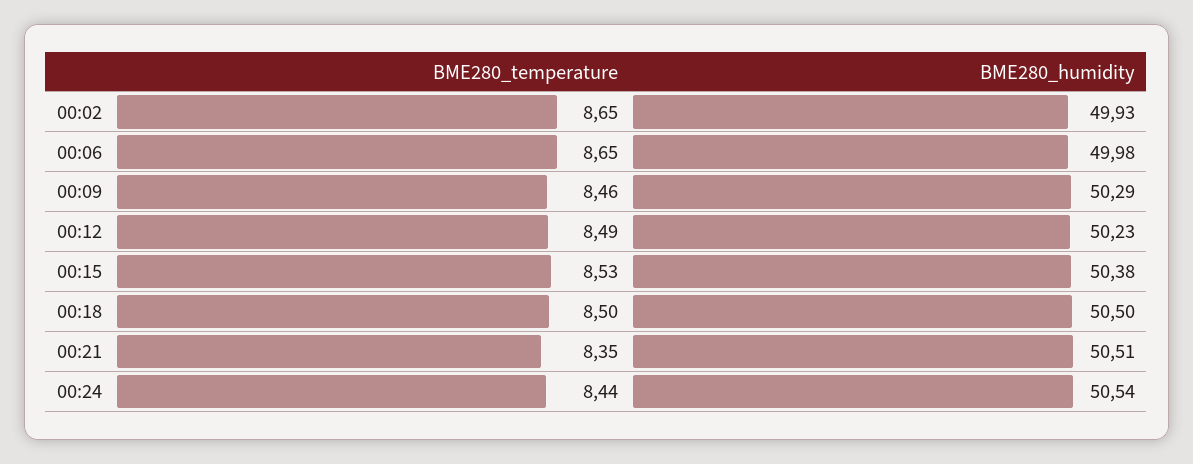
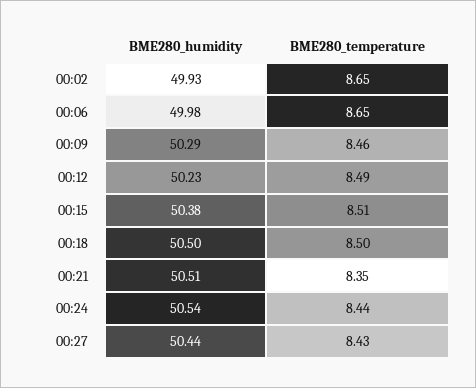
  {
    "BME280_temperature": {
      "00:02": 8.65,
      "00:06": 8.65,
      "00:09": 8.46,
      "00:12": 8.49,
-     "00:15": 8.53,
+     "00:15": 8.51,
      "00:18": 8.5,
      "00:21": 8.35,
-     "00:24": 8.44
+     "00:24": 8.44,
+     "00:27": 8.43
    },
    "BME280_humidity": {
      "00:02": 49.93,
      "00:06": 49.98,
      "00:09": 50.29,
      "00:12": 50.23,
      "00:15": 50.38,
      "00:18": 50.5,
      "00:21": 50.51,
-     "00:24": 50.54
+     "00:24": 50.54,
+     "00:27": 50.44
    }
  }

